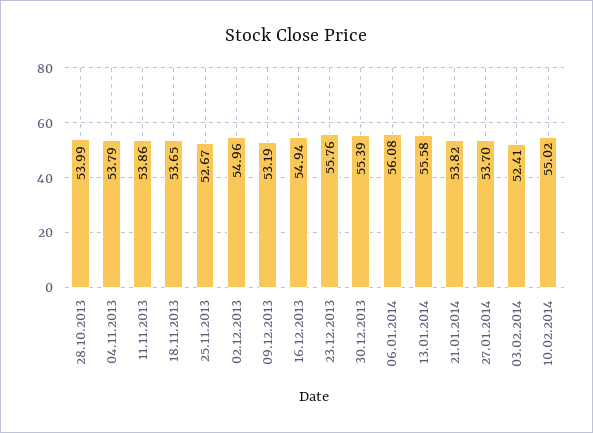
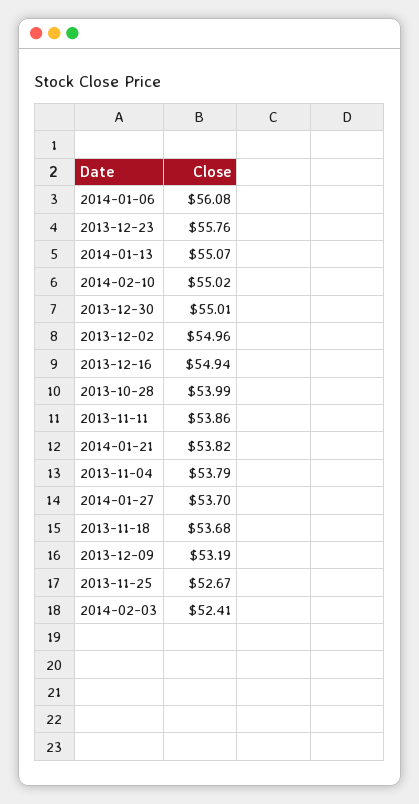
  {
    "28.10.2013": 53.99,
    "04.11.2013": 53.79,
    "11.11.2013": 53.86,
-   "18.11.2013": 53.65,
+   "18.11.2013": 53.68,
    "25.11.2013": 52.67,
    "02.12.2013": 54.96,
    "09.12.2013": 53.19,
    "16.12.2013": 54.94,
    "23.12.2013": 55.76,
-   "30.12.2013": 55.39,
+   "30.12.2013": 55.01,
    "06.01.2014": 56.08,
-   "13.01.2014": 55.58,
+   "13.01.2014": 55.07,
    "21.01.2014": 53.82,
    "27.01.2014": 53.7,
    "03.02.2014": 52.41,
    "10.02.2014": 55.02
  }

